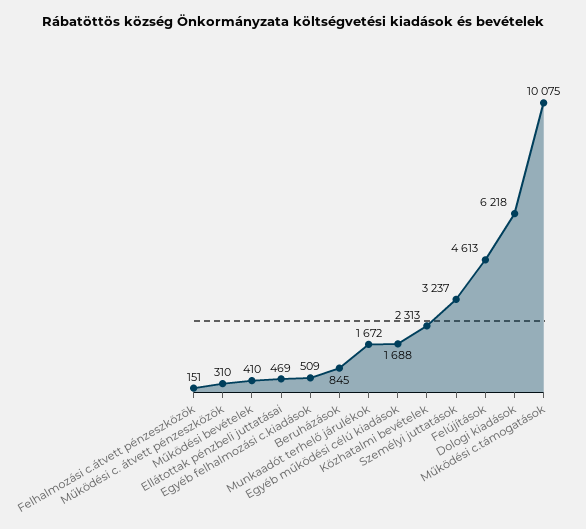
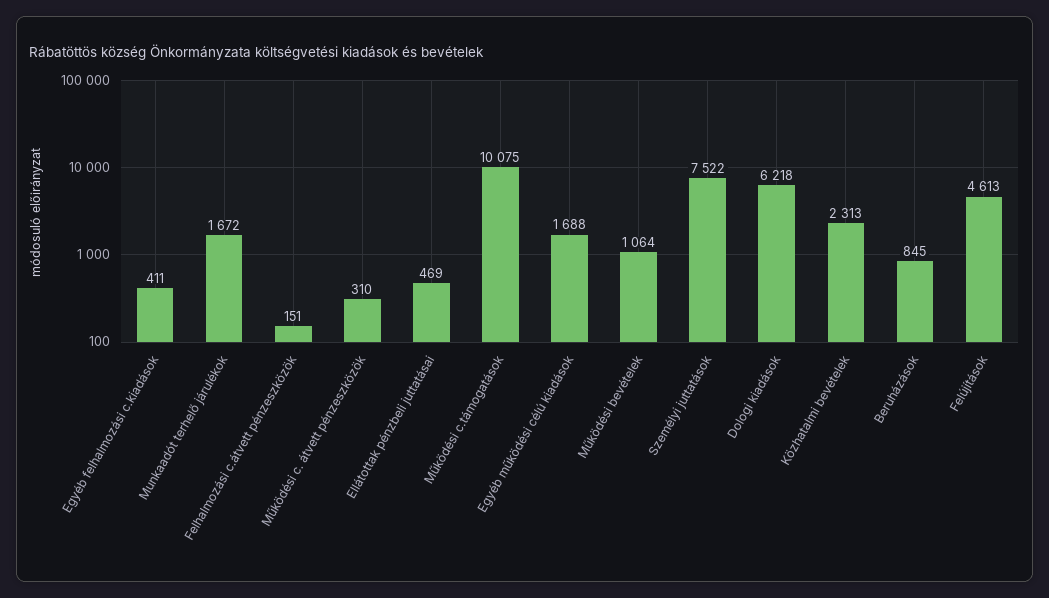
  {
    "Felhalmozási c.átvett pénzeszközök": 151,
    "Működési c. átvett pénzeszközök": 310,
-   "Működési bevételek": 410,
+   "Működési bevételek": 1064,
    "Ellátottak pénzbeli juttatásai": 469,
-   "Egyéb felhalmozási c.kiadások": 509,
+   "Egyéb felhalmozási c.kiadások": 411,
    "Beruházások": 845,
    "Munkaadót terhelő járulékok": 1672,
    "Egyéb működési célú kiadások": 1688,
    "Közhatalmi bevételek": 2313,
-   "Személyi juttatások": 3237,
+   "Személyi juttatások": 7522,
    "Felújítások": 4613,
    "Dologi kiadások": 6218,
    "Működési c.támogatások": 10075
  }

